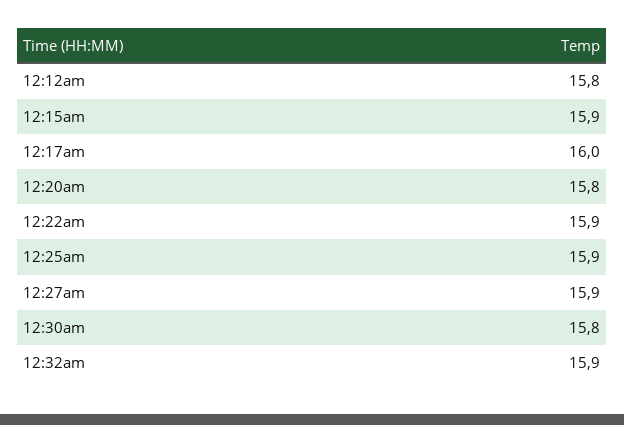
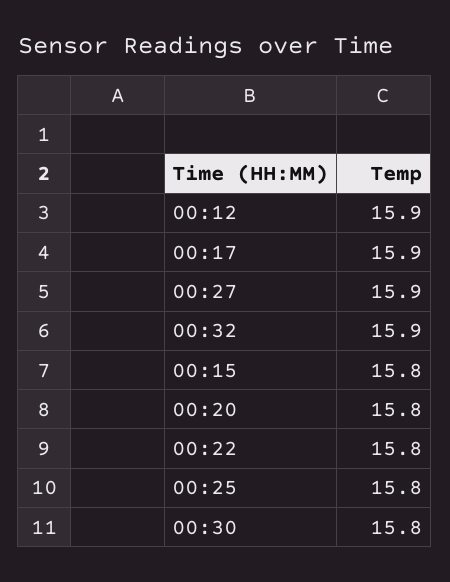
  {
-   "12:12am": 15.8,
+   "12:12am": 15.9,
-   "12:15am": 15.9,
+   "12:15am": 15.8,
-   "12:17am": 16,
+   "12:17am": 15.9,
    "12:20am": 15.8,
-   "12:22am": 15.9,
+   "12:22am": 15.8,
-   "12:25am": 15.9,
+   "12:25am": 15.8,
    "12:27am": 15.9,
    "12:30am": 15.8,
    "12:32am": 15.9
  }

